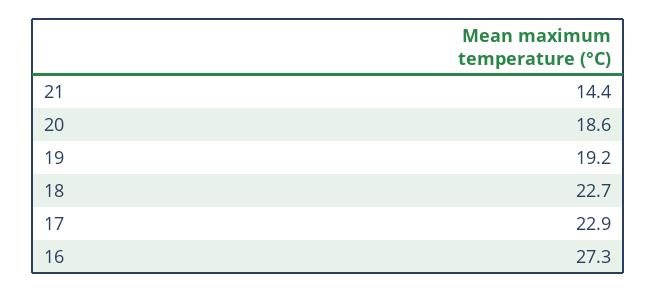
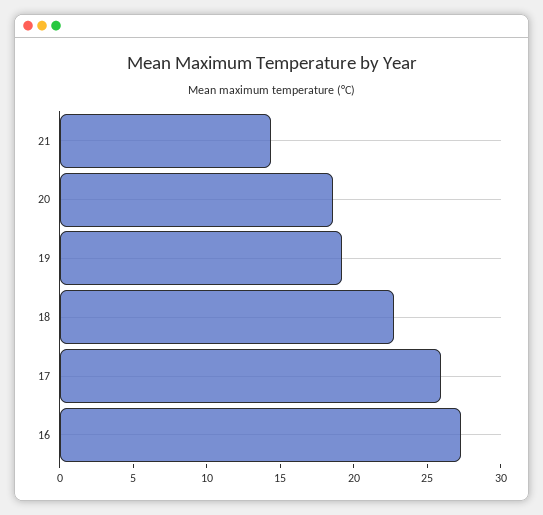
  {
    "21": 14.4,
    "20": 18.6,
    "19": 19.2,
    "18": 22.7,
-   "17": 22.9,
+   "17": 26,
    "16": 27.3
  }

